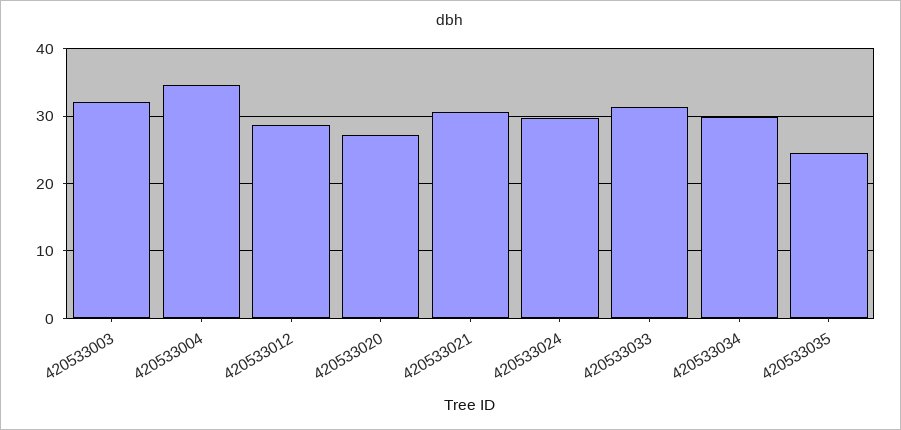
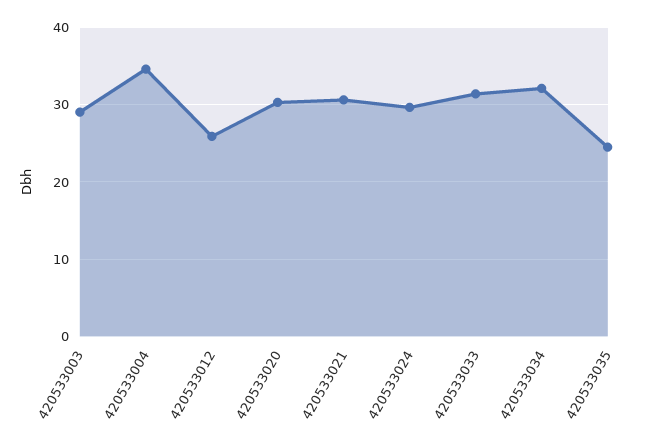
  {
-   "420533003": 32,
+   "420533003": 29,
    "420533004": 35,
-   "420533012": 29,
+   "420533012": 26,
-   "420533020": 27,
+   "420533020": 30,
    "420533021": 31,
    "420533024": 30,
    "420533033": 31,
-   "420533034": 30,
+   "420533034": 32,
    "420533035": 25
  }

